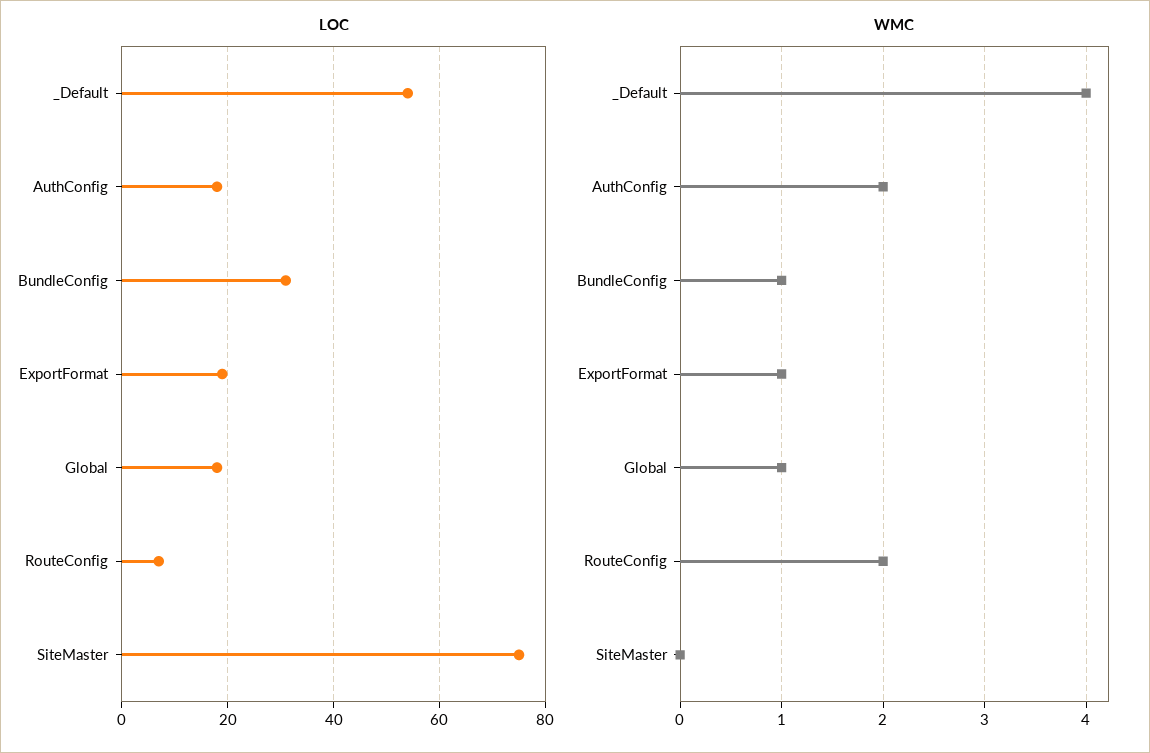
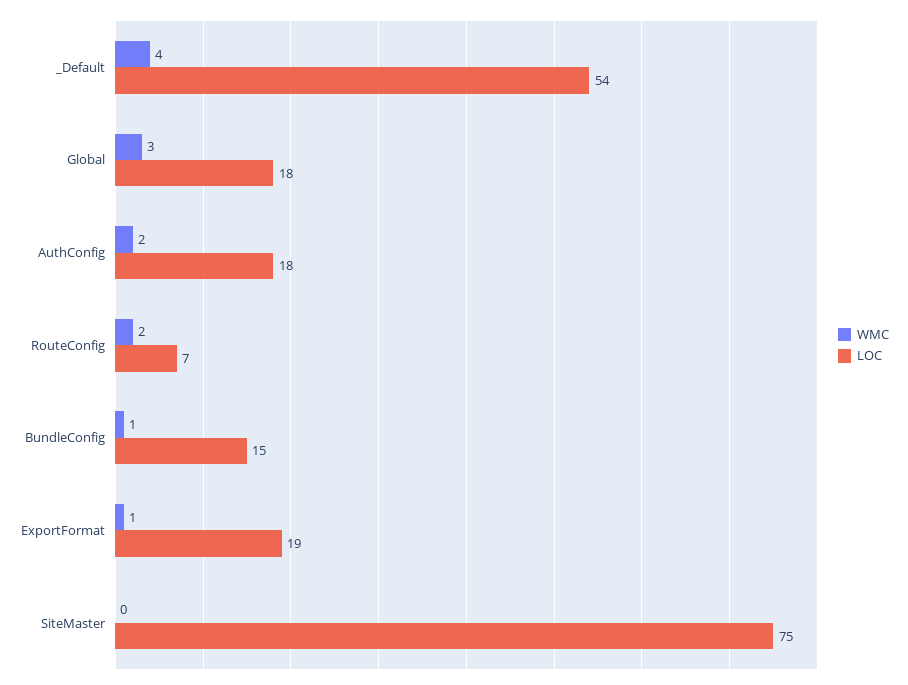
  {
    "LOC": {
      "_Default": 54,
      "AuthConfig": 18,
-     "BundleConfig": 30,
+     "BundleConfig": 15,
      "ExportFormat": 19,
      "Global": 18,
      "RouteConfig": 7,
      "SiteMaster": 75
    },
    "WMC": {
      "_Default": 4,
      "AuthConfig": 2,
      "BundleConfig": 1,
      "ExportFormat": 1,
-     "Global": 1,
+     "Global": 3,
      "RouteConfig": 2,
      "SiteMaster": 0
    }
  }

